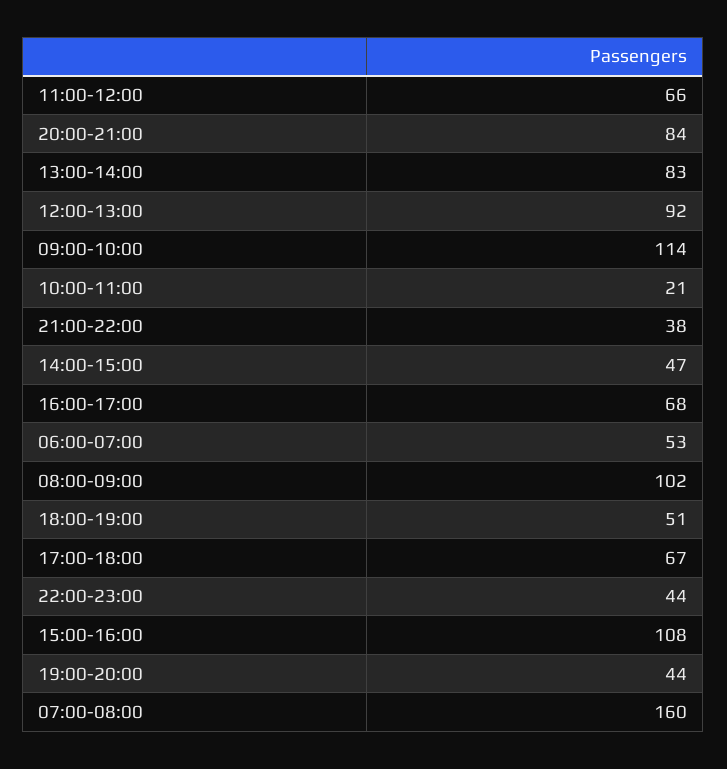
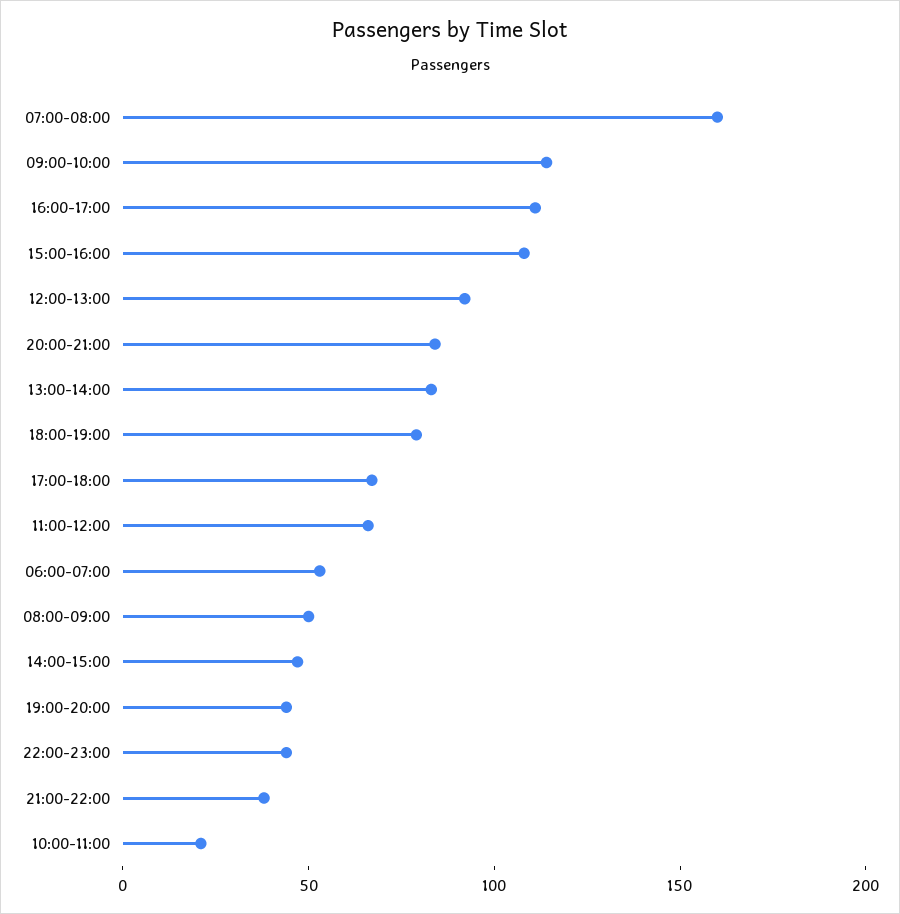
  {
    "11:00-12:00": 66,
    "20:00-21:00": 84,
    "13:00-14:00": 83,
    "12:00-13:00": 92,
    "09:00-10:00": 114,
    "10:00-11:00": 21,
    "21:00-22:00": 38,
    "14:00-15:00": 47,
-   "16:00-17:00": 68,
+   "16:00-17:00": 110,
    "06:00-07:00": 53,
-   "08:00-09:00": 102,
+   "08:00-09:00": 50,
-   "18:00-19:00": 51,
+   "18:00-19:00": 80,
    "17:00-18:00": 67,
    "22:00-23:00": 44,
    "15:00-16:00": 108,
    "19:00-20:00": 44,
    "07:00-08:00": 160
  }

